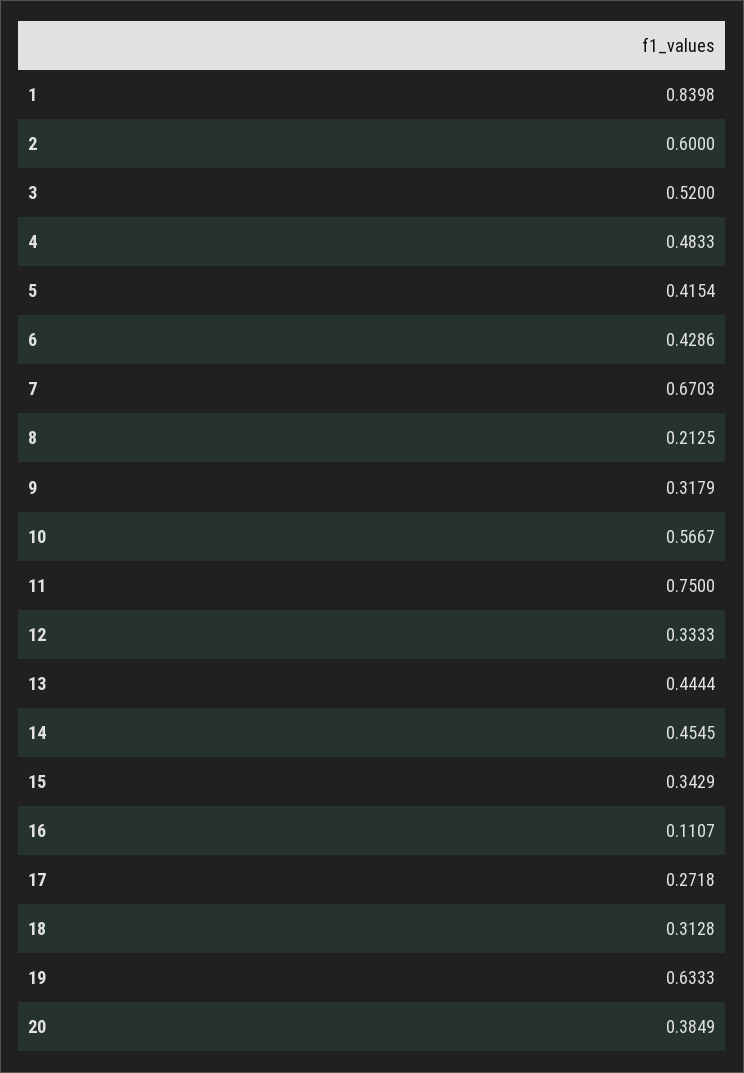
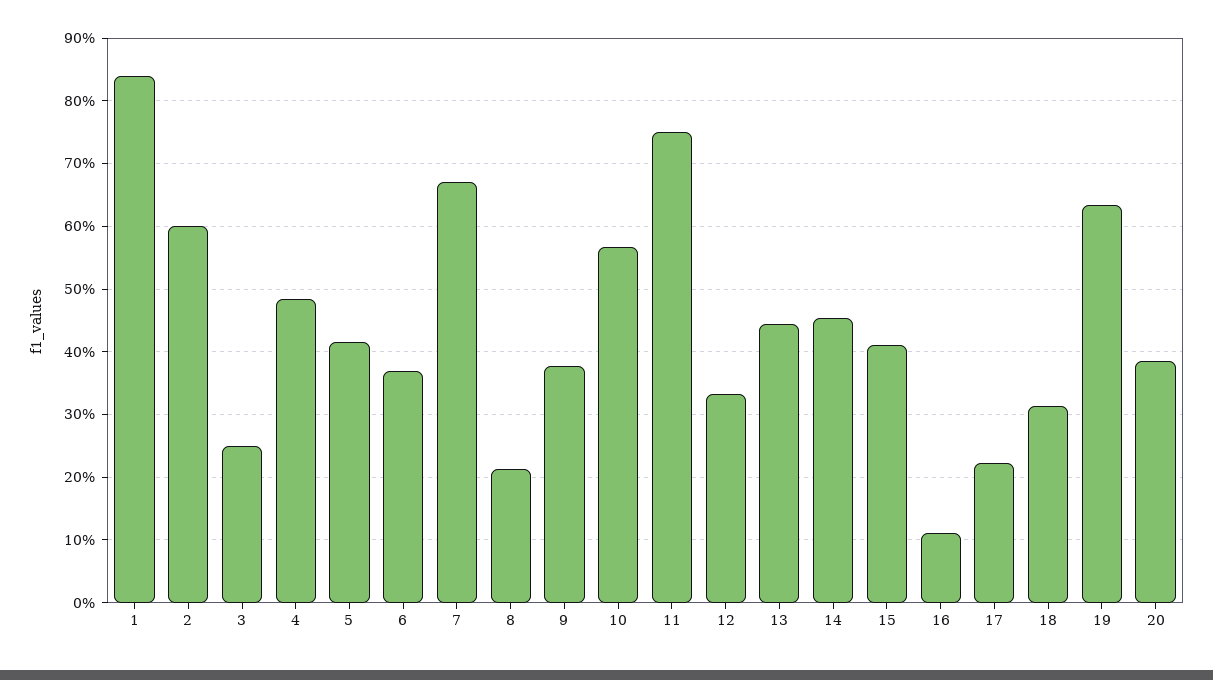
  {
    "1": 0.8398,
    "2": 0.6,
-   "3": 0.52,
+   "3": 0.25,
    "4": 0.4833,
    "5": 0.4154,
-   "6": 0.4286,
+   "6": 0.37,
    "7": 0.6703,
    "8": 0.2125,
-   "9": 0.3179,
+   "9": 0.38,
    "10": 0.5667,
    "11": 0.75,
    "12": 0.3333,
    "13": 0.4444,
    "14": 0.4545,
-   "15": 0.3429,
+   "15": 0.41,
    "16": 0.1107,
-   "17": 0.2718,
+   "17": 0.22,
    "18": 0.3128,
    "19": 0.6333,
    "20": 0.3849
  }

